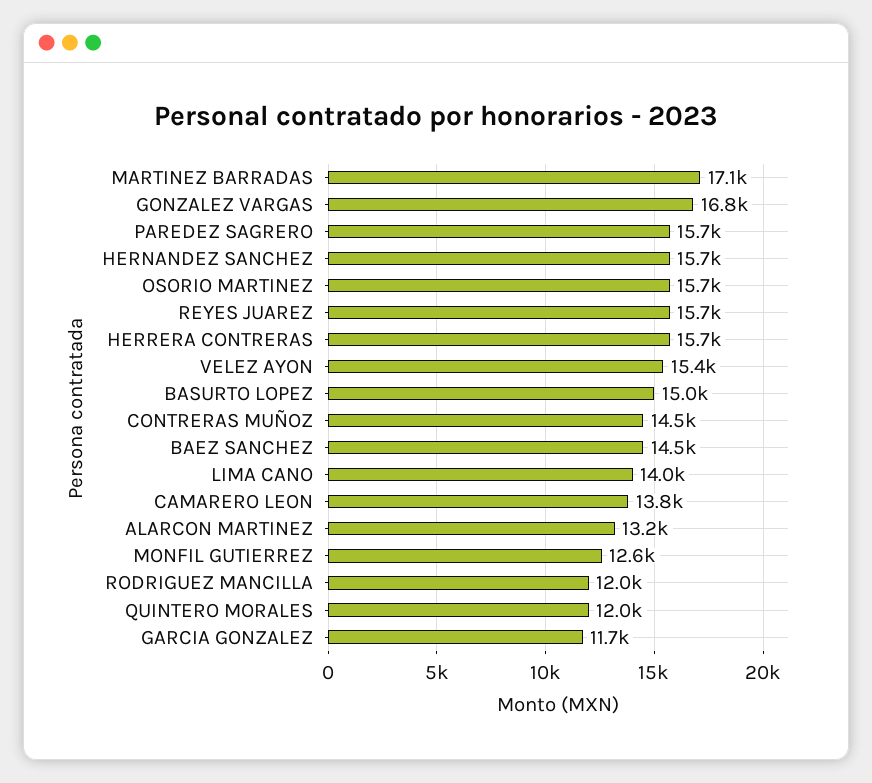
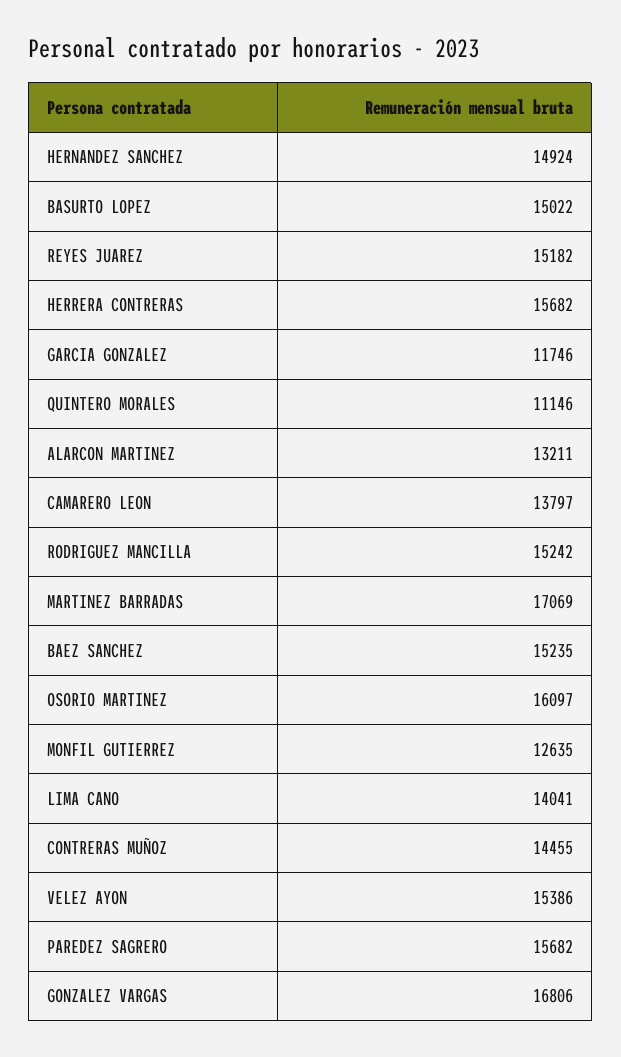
  {
    "MARTINEZ BARRADAS": 17069,
    "GONZALEZ VARGAS": 16806,
    "PAREDEZ SAGRERO": 15682,
-   "HERNANDEZ SANCHEZ": 15700,
+   "HERNANDEZ SANCHEZ": 14924,
-   "OSORIO MARTINEZ": 15700,
+   "OSORIO MARTINEZ": 16097,
-   "REYES JUAREZ": 15700,
+   "REYES JUAREZ": 15182,
    "HERRERA CONTRERAS": 15682,
    "VELEZ AYON": 15386,
    "BASURTO LOPEZ": 15022,
    "CONTRERAS MUÑOZ": 14455,
-   "BAEZ SANCHEZ": 14500,
+   "BAEZ SANCHEZ": 15235,
    "LIMA CANO": 14041,
    "CAMARERO LEON": 13797,
    "ALARCON MARTINEZ": 13211,
    "MONFIL GUTIERREZ": 12635,
-   "RODRIGUEZ MANCILLA": 12000,
+   "RODRIGUEZ MANCILLA": 15242,
-   "QUINTERO MORALES": 12000,
+   "QUINTERO MORALES": 11146,
    "GARCIA GONZALEZ": 11746
  }

